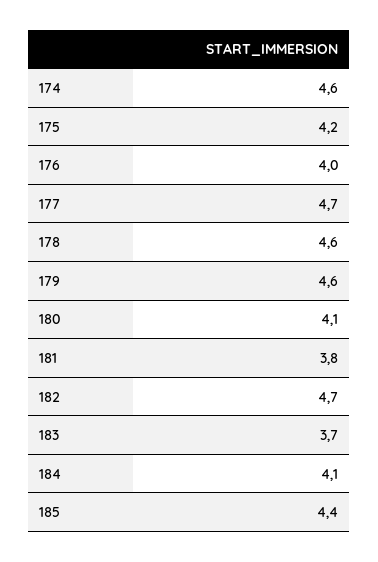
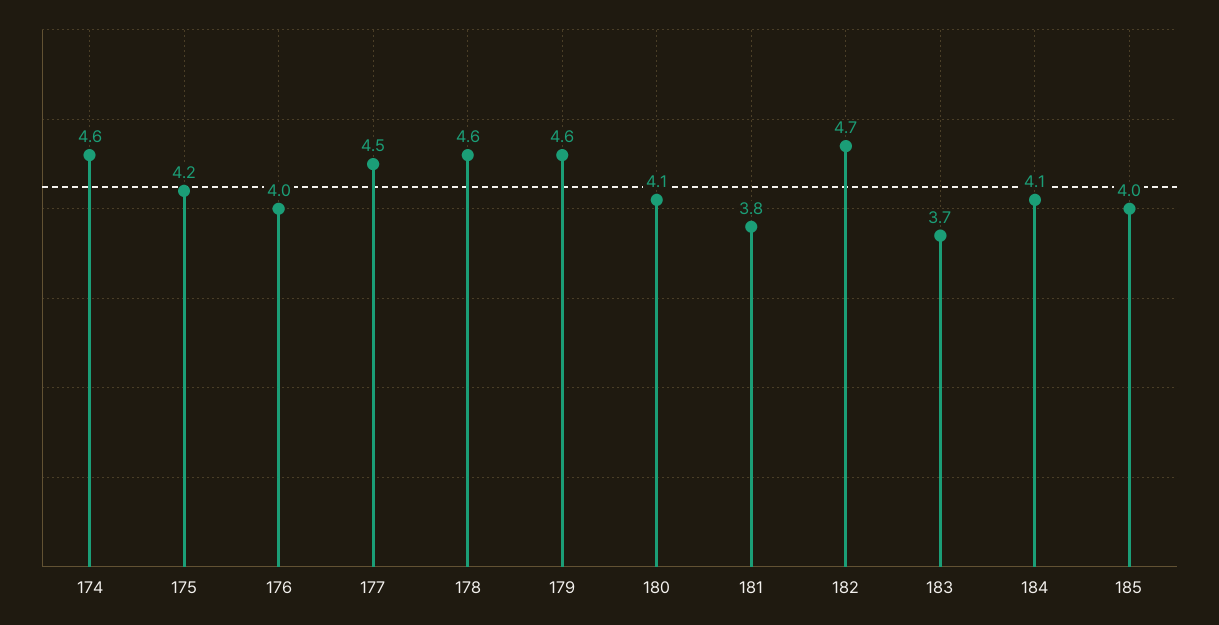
  {
    "174": 4.6,
    "175": 4.2,
    "176": 4,
-   "177": 4.7,
+   "177": 4.5,
    "178": 4.6,
    "179": 4.6,
    "180": 4.1,
    "181": 3.8,
    "182": 4.7,
    "183": 3.7,
    "184": 4.1,
-   "185": 4.4
+   "185": 4
  }

